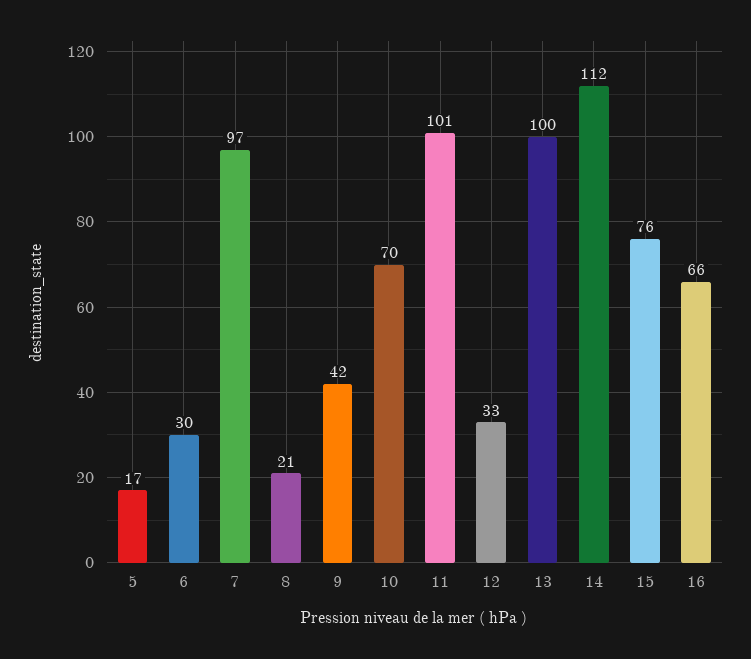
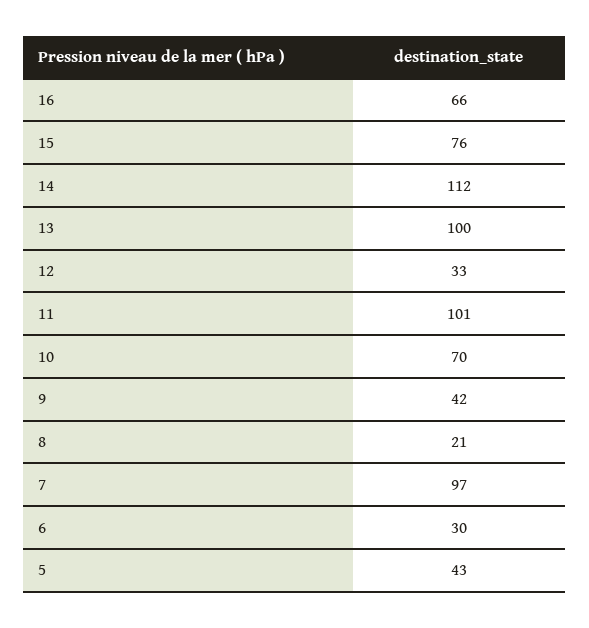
  {
-   "5": 17,
+   "5": 43,
    "6": 30,
    "7": 97,
    "8": 21,
    "9": 42,
    "10": 70,
    "11": 101,
    "12": 33,
    "13": 100,
    "14": 112,
    "15": 76,
    "16": 66
  }

